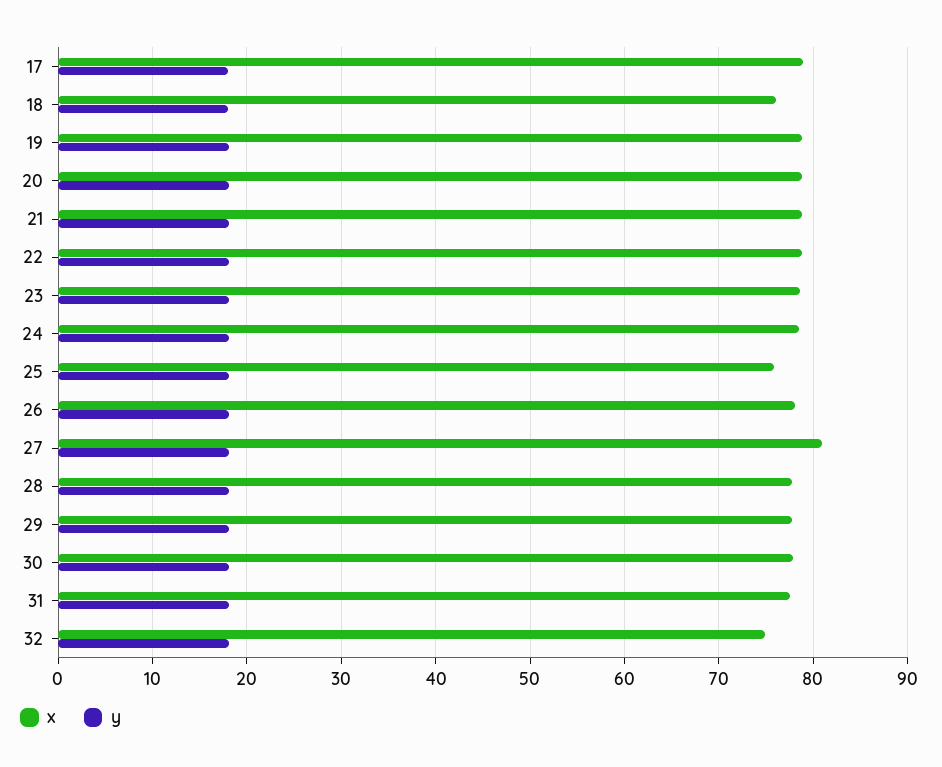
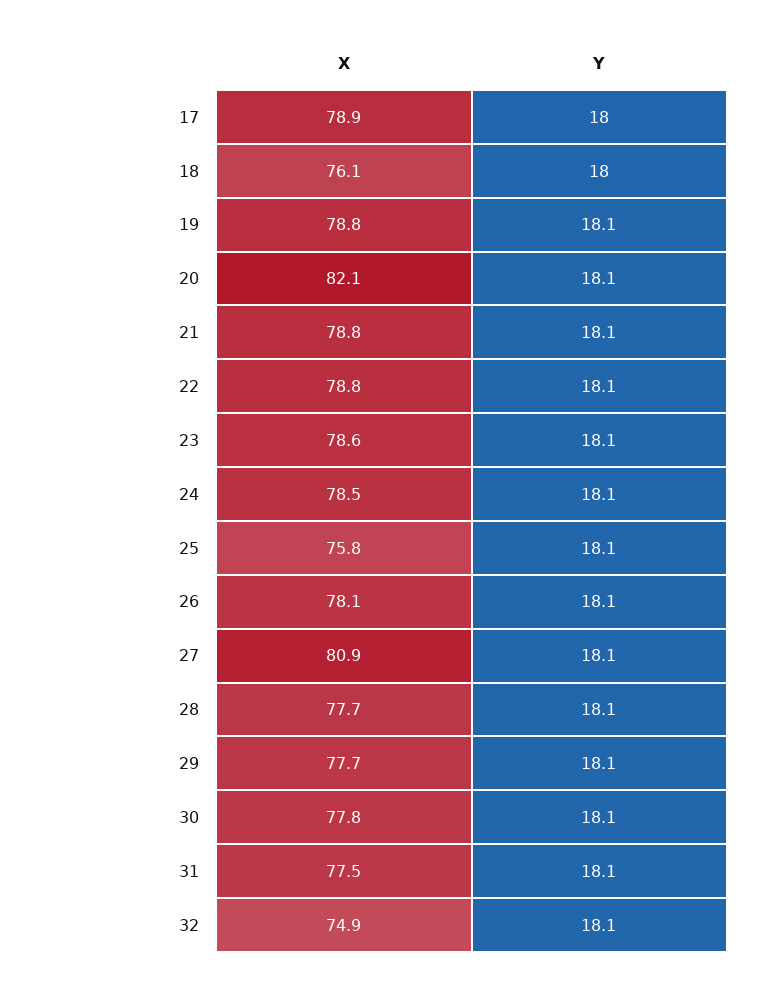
  {
    "x": {
      "17": 78.9,
      "18": 76.1,
      "19": 78.8,
-     "20": 79,
+     "20": 82.1,
      "21": 78.8,
      "22": 78.8,
      "23": 78.6,
      "24": 78.5,
      "25": 75.8,
      "26": 78.1,
      "27": 80.9,
      "28": 77.7,
      "29": 77.7,
      "30": 77.8,
      "31": 77.5,
      "32": 74.9
    },
    "y": {
      "17": 18,
      "18": 18,
      "19": 18.1,
      "20": 18.1,
      "21": 18.1,
      "22": 18.1,
      "23": 18.1,
      "24": 18.1,
      "25": 18.1,
      "26": 18.1,
      "27": 18.1,
      "28": 18.1,
      "29": 18.1,
      "30": 18.1,
      "31": 18.1,
      "32": 18.1
    }
  }

